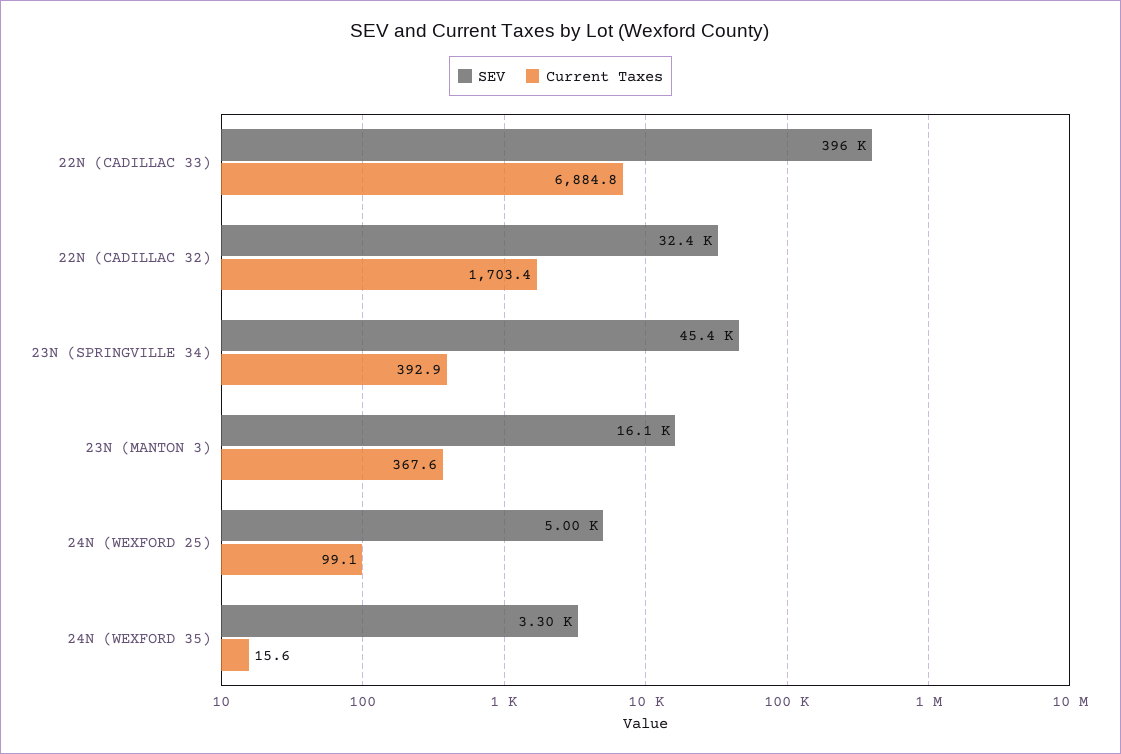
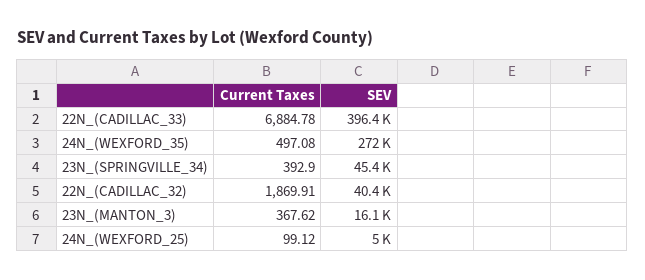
  {
    "SEV": {
      "22N (CADILLAC 33)": 396400,
-     "22N (CADILLAC 32)": 32400,
+     "22N (CADILLAC 32)": 40400,
      "23N (SPRINGVILLE 34)": 45400,
      "23N (MANTON 3)": 16100,
      "24N (WEXFORD 25)": 5000,
-     "24N (WEXFORD 35)": 3300
+     "24N (WEXFORD 35)": 272000
    },
    "Current Taxes": {
      "22N (CADILLAC 33)": 6884.78,
-     "22N (CADILLAC 32)": 1703.4,
+     "22N (CADILLAC 32)": 1869.91,
      "23N (SPRINGVILLE 34)": 392.9,
      "23N (MANTON 3)": 367.62,
      "24N (WEXFORD 25)": 99.12,
-     "24N (WEXFORD 35)": 15.6
+     "24N (WEXFORD 35)": 497.08
    }
  }

